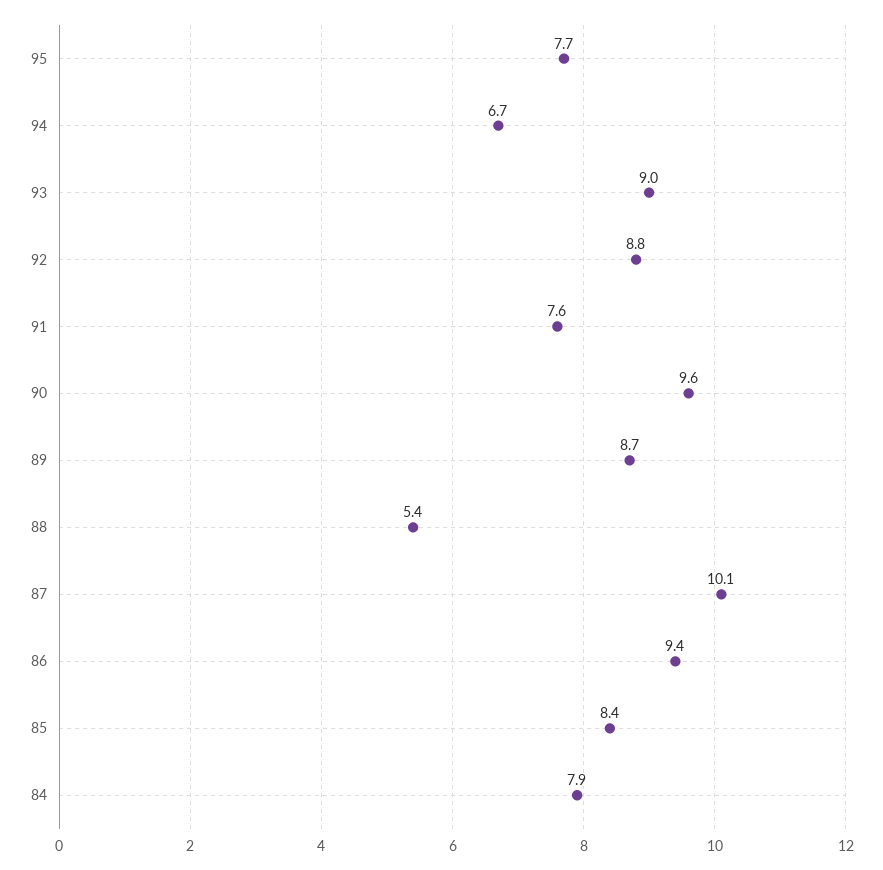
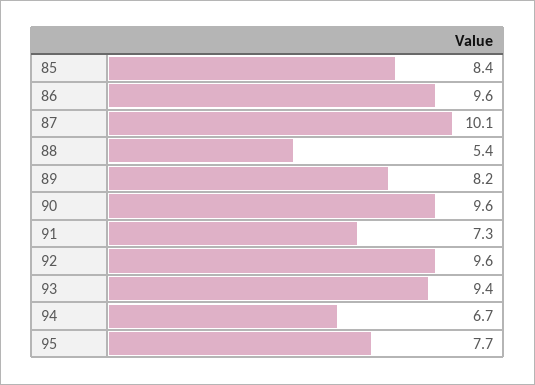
  {
    "95": 7.7,
    "94": 6.7,
-   "93": 9,
+   "93": 9.4,
-   "92": 8.8,
+   "92": 9.6,
-   "91": 7.6,
+   "91": 7.3,
    "90": 9.6,
-   "89": 8.7,
+   "89": 8.2,
    "88": 5.4,
    "87": 10.1,
-   "86": 9.4,
+   "86": 9.6,
-   "85": 8.4,
+   "85": 8.4
-   "84": 7.9
  }

